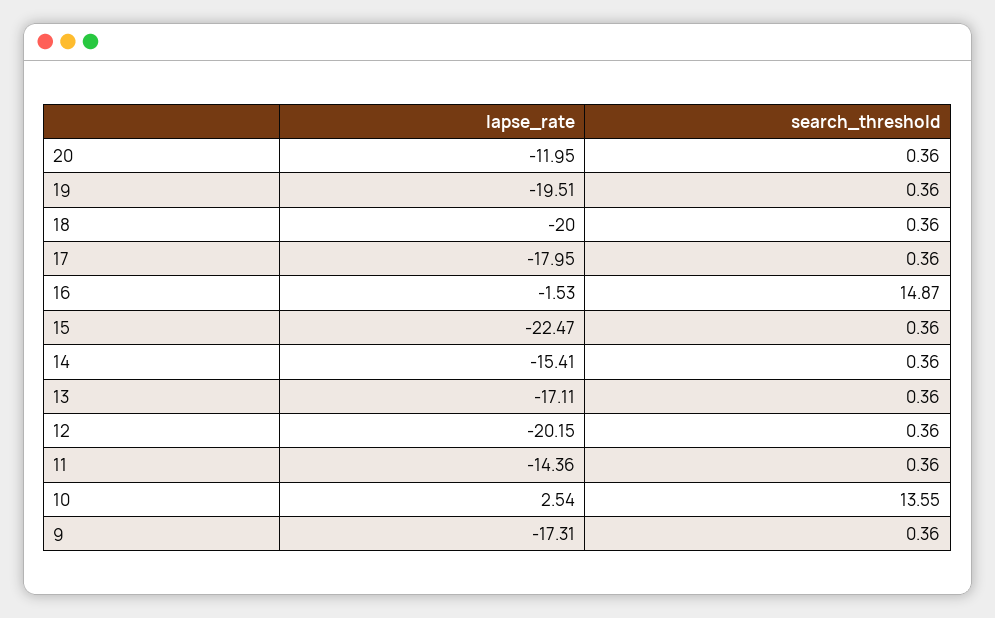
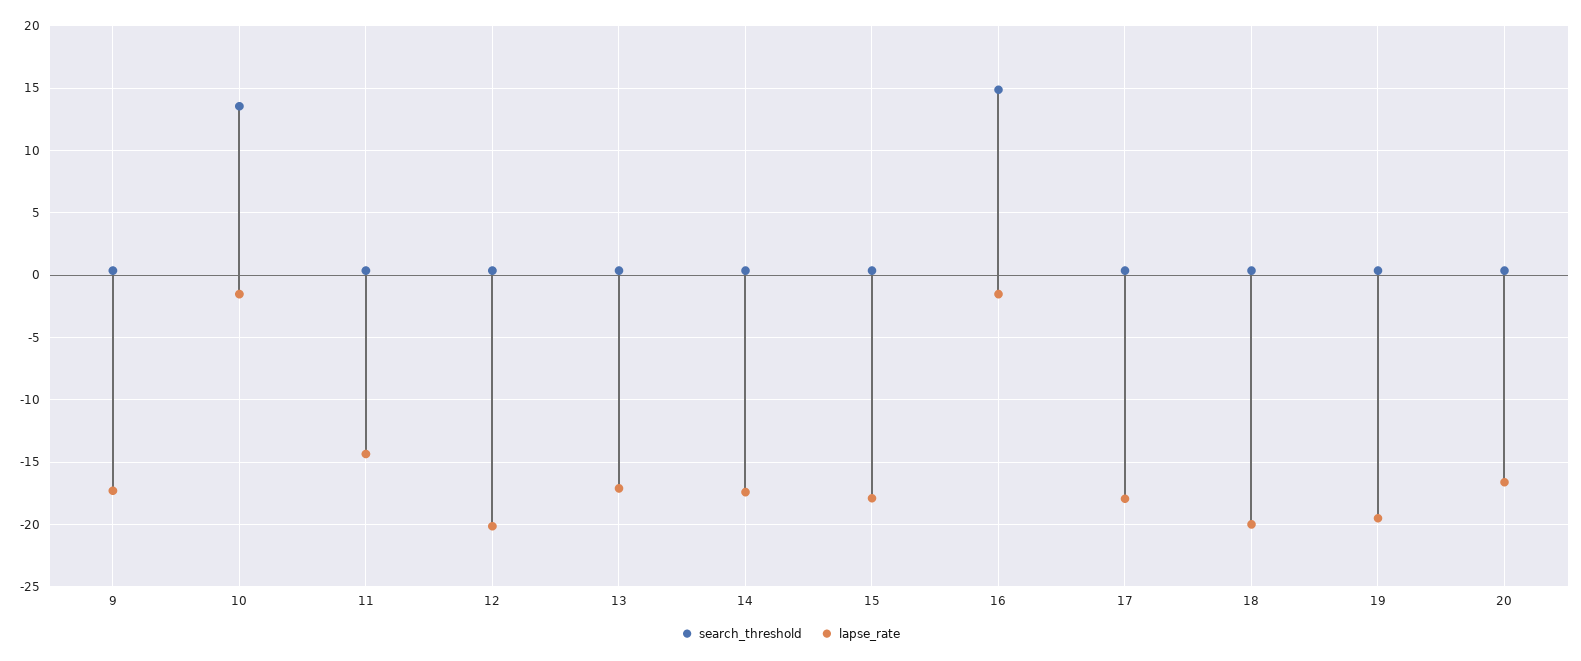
  {
    "lapse_rate": {
-     "20": -11.95,
+     "20": -16.5,
      "19": -19.51,
      "18": -20,
      "17": -17.95,
      "16": -1.53,
-     "15": -22.47,
+     "15": -18,
-     "14": -15.41,
+     "14": -17.5,
      "13": -17.11,
      "12": -20.15,
      "11": -14.36,
-     "10": 2.54,
+     "10": -1.5,
      "9": -17.31
    },
    "search_threshold": {
      "20": 0.36,
      "19": 0.36,
      "18": 0.36,
      "17": 0.36,
      "16": 14.87,
      "15": 0.36,
      "14": 0.36,
      "13": 0.36,
      "12": 0.36,
      "11": 0.36,
      "10": 13.55,
      "9": 0.36
    }
  }

